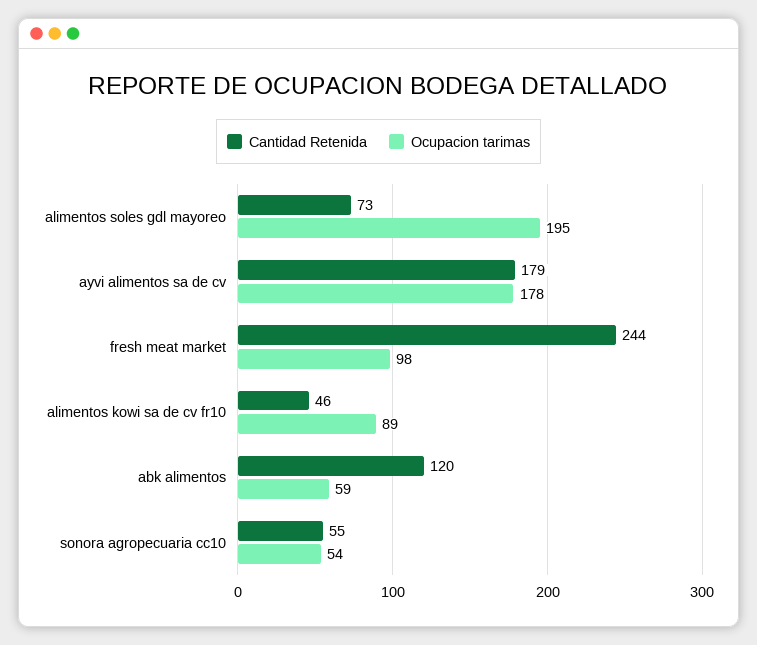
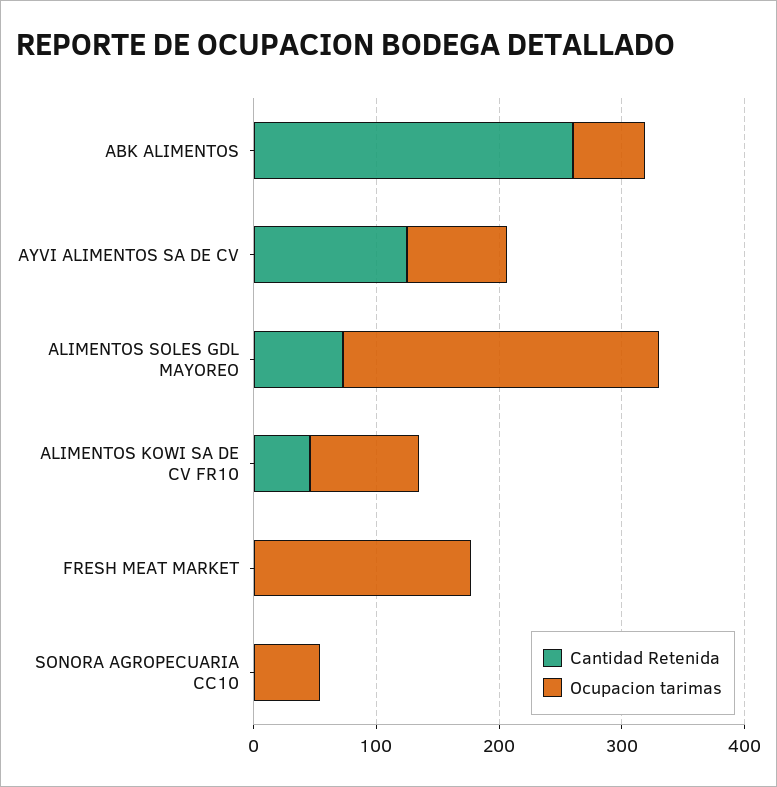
  {
    "Cantidad Retenida": {
      "alimentos soles gdl mayoreo": 73,
-     "ayvi alimentos sa de cv": 179,
+     "ayvi alimentos sa de cv": 120,
-     "fresh meat market": 244,
+     "fresh meat market": 0,
      "alimentos kowi sa de cv fr10": 46,
-     "abk alimentos": 120,
+     "abk alimentos": 260,
-     "sonora agropecuaria cc10": 55
+     "sonora agropecuaria cc10": 0
    },
    "Ocupacion tarimas": {
-     "alimentos soles gdl mayoreo": 195,
+     "alimentos soles gdl mayoreo": 260,
-     "ayvi alimentos sa de cv": 178,
+     "ayvi alimentos sa de cv": 80,
-     "fresh meat market": 98,
+     "fresh meat market": 180,
      "alimentos kowi sa de cv fr10": 89,
      "abk alimentos": 59,
      "sonora agropecuaria cc10": 54
    }
  }

